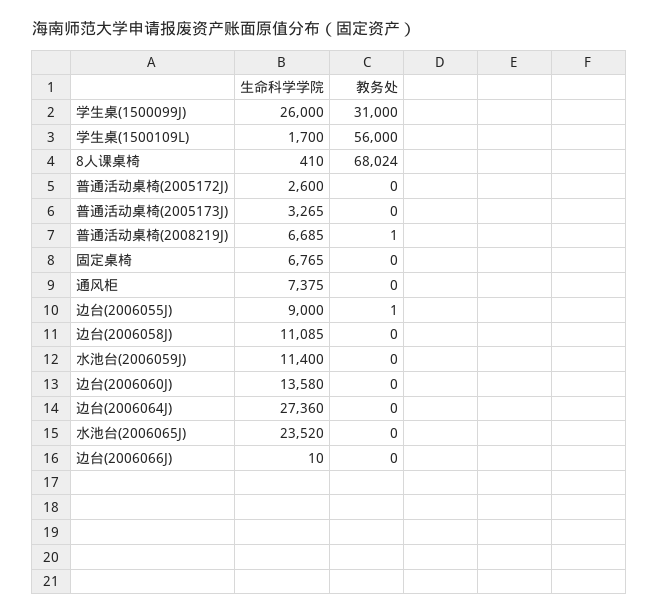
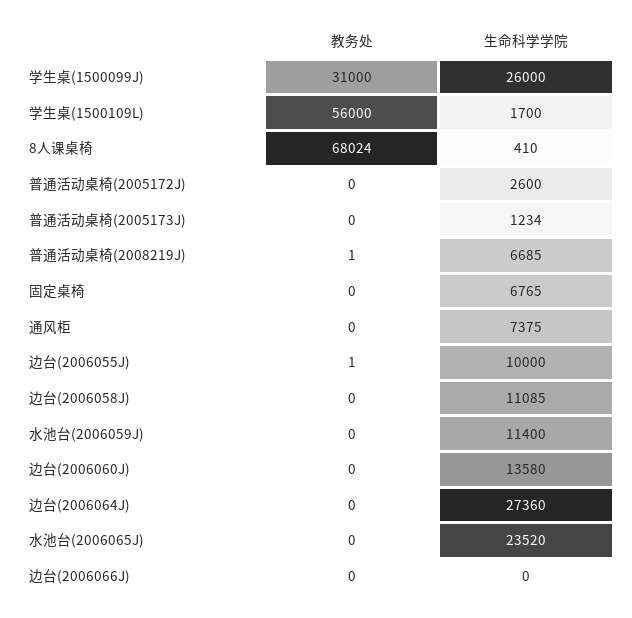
  {
    "生命科学学院": {
      "学生桌(1500099J)": 26000,
      "学生桌(1500109L)": 1700,
      "8人课桌椅": 410,
      "普通活动桌椅(2005172J)": 2600,
-     "普通活动桌椅(2005173J)": 3265,
+     "普通活动桌椅(2005173J)": 1234,
      "普通活动桌椅(2008219J)": 6685,
      "固定桌椅": 6765,
      "通风柜": 7375,
-     "边台(2006055J)": 9000,
+     "边台(2006055J)": 10000,
      "边台(2006058J)": 11085,
      "水池台(2006059J)": 11400,
      "边台(2006060J)": 13580,
      "边台(2006064J)": 27360,
      "水池台(2006065J)": 23520,
-     "边台(2006066J)": 10
+     "边台(2006066J)": 0
    },
    "教务处": {
      "学生桌(1500099J)": 31000,
      "学生桌(1500109L)": 56000,
      "8人课桌椅": 68024,
      "普通活动桌椅(2005172J)": 0,
      "普通活动桌椅(2005173J)": 0,
      "普通活动桌椅(2008219J)": 1,
      "固定桌椅": 0,
      "通风柜": 0,
      "边台(2006055J)": 1,
      "边台(2006058J)": 0,
      "水池台(2006059J)": 0,
      "边台(2006060J)": 0,
      "边台(2006064J)": 0,
      "水池台(2006065J)": 0,
      "边台(2006066J)": 0
    }
  }

